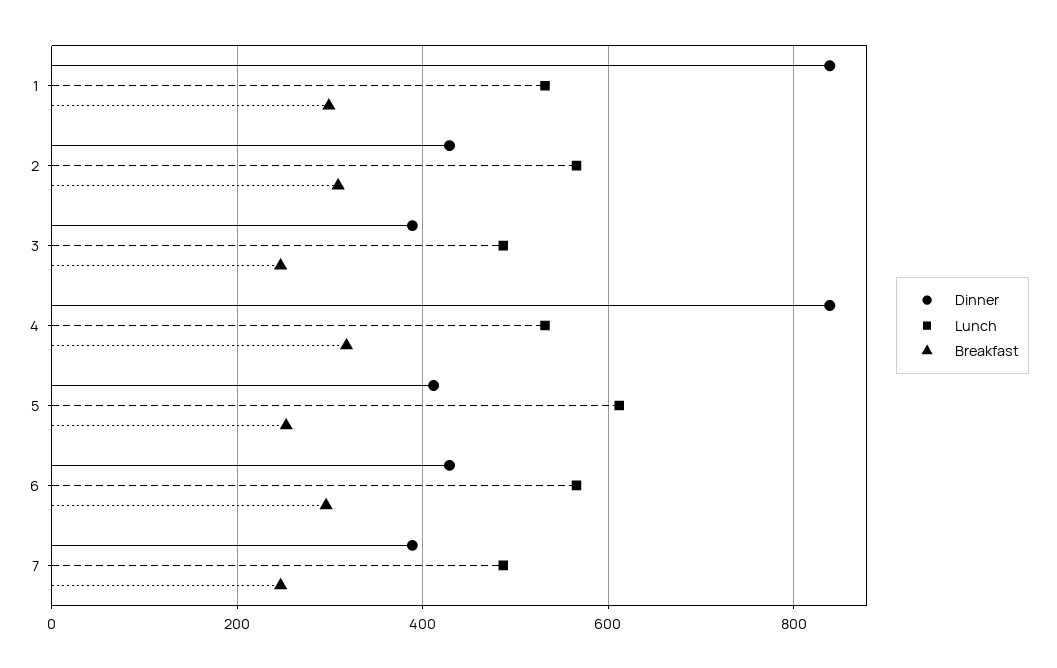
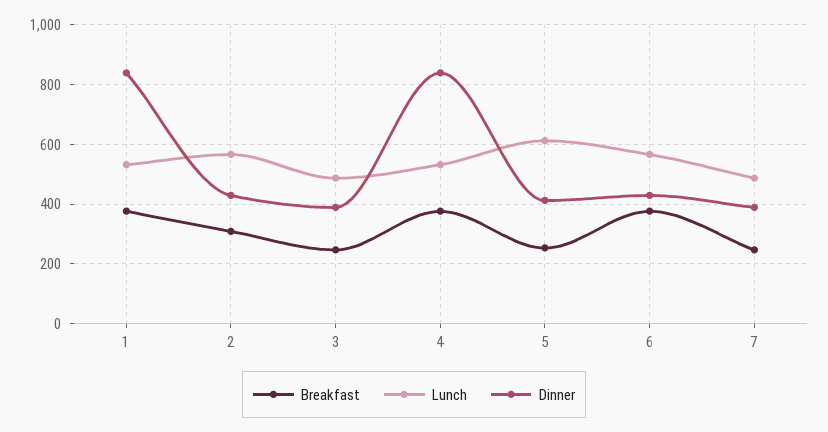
  {
    "Dinner": {
      "1": 840,
      "2": 420,
      "3": 380,
      "4": 840,
      "5": 420,
      "6": 420,
      "7": 380
    },
    "Lunch": {
      "1": 540,
      "2": 560,
      "3": 480,
      "4": 540,
      "5": 620,
      "6": 560,
      "7": 480
    },
    "Breakfast": {
-     "1": 300,
+     "1": 375,
      "2": 300,
      "3": 240,
-     "4": 320,
+     "4": 375,
      "5": 260,
-     "6": 300,
+     "6": 375,
      "7": 240
    }
  }

